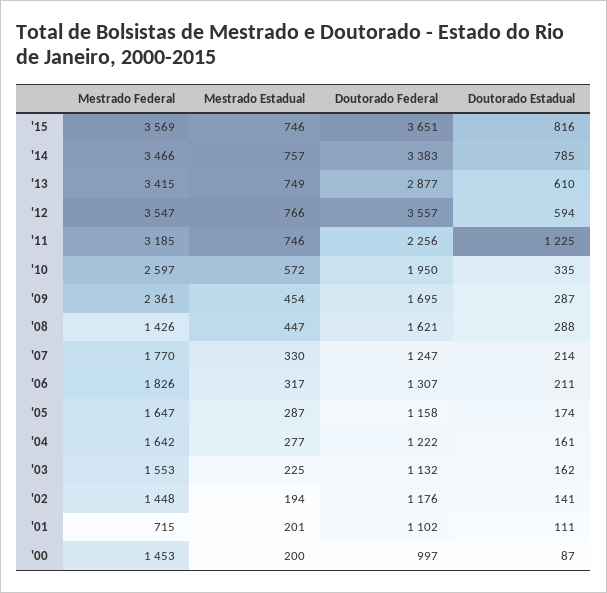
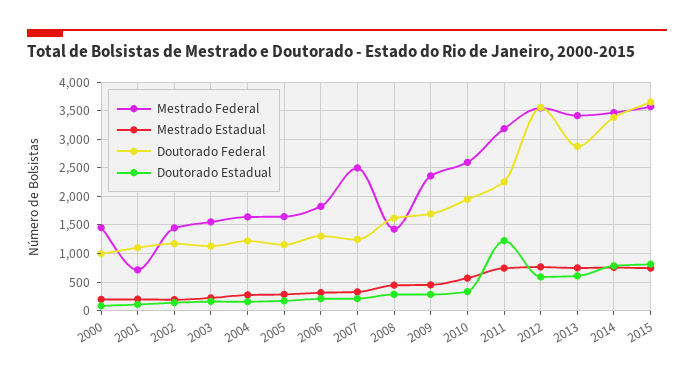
  {
    "Mestrado Federal": {
      "'15": 3569,
      "'14": 3466,
      "'13": 3415,
      "'12": 3547,
      "'11": 3185,
      "'10": 2597,
      "'09": 2361,
      "'08": 1426,
-     "'07": 1770,
+     "'07": 2500,
      "'06": 1826,
      "'05": 1647,
      "'04": 1642,
      "'03": 1553,
      "'02": 1448,
      "'01": 715,
      "'00": 1453
    },
    "Mestrado Estadual": {
      "'15": 746,
      "'14": 757,
      "'13": 749,
      "'12": 766,
      "'11": 746,
      "'10": 572,
      "'09": 454,
      "'08": 447,
      "'07": 330,
      "'06": 317,
      "'05": 287,
      "'04": 277,
      "'03": 225,
      "'02": 194,
      "'01": 201,
      "'00": 200
    },
    "Doutorado Federal": {
      "'15": 3651,
      "'14": 3383,
      "'13": 2877,
      "'12": 3557,
      "'11": 2256,
      "'10": 1950,
      "'09": 1695,
      "'08": 1621,
      "'07": 1247,
      "'06": 1307,
      "'05": 1158,
      "'04": 1222,
      "'03": 1132,
      "'02": 1176,
      "'01": 1102,
      "'00": 997
    },
    "Doutorado Estadual": {
      "'15": 816,
      "'14": 785,
      "'13": 610,
      "'12": 594,
      "'11": 1225,
      "'10": 335,
      "'09": 287,
      "'08": 288,
      "'07": 214,
      "'06": 211,
      "'05": 174,
      "'04": 161,
      "'03": 162,
      "'02": 141,
      "'01": 111,
      "'00": 87
    }
  }

